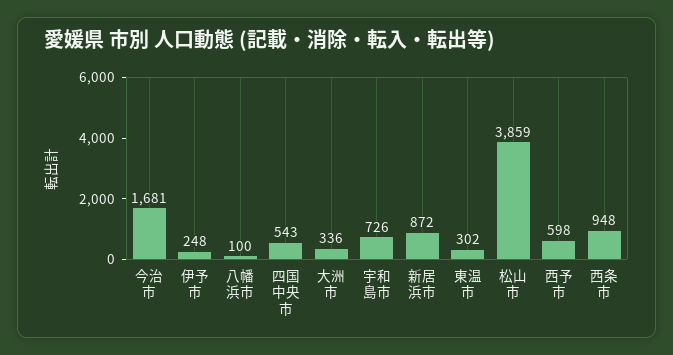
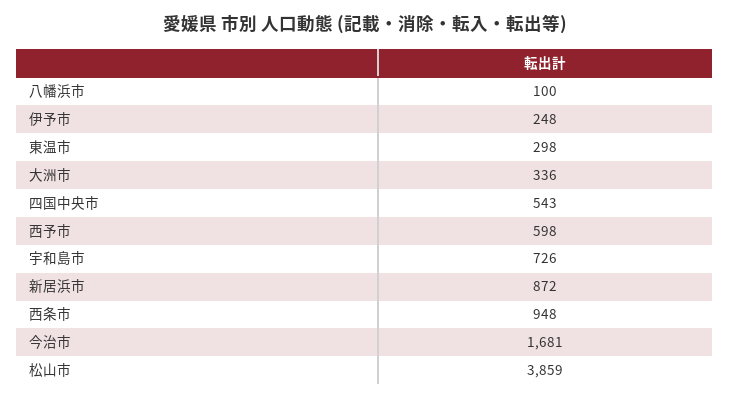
  {
    "今治市": 1681,
    "伊予市": 248,
    "八幡浜市": 100,
    "四国中央市": 543,
    "大洲市": 336,
    "宇和島市": 726,
    "新居浜市": 872,
-   "東温市": 302,
+   "東温市": 298,
    "松山市": 3859,
    "西予市": 598,
    "西条市": 948
  }

